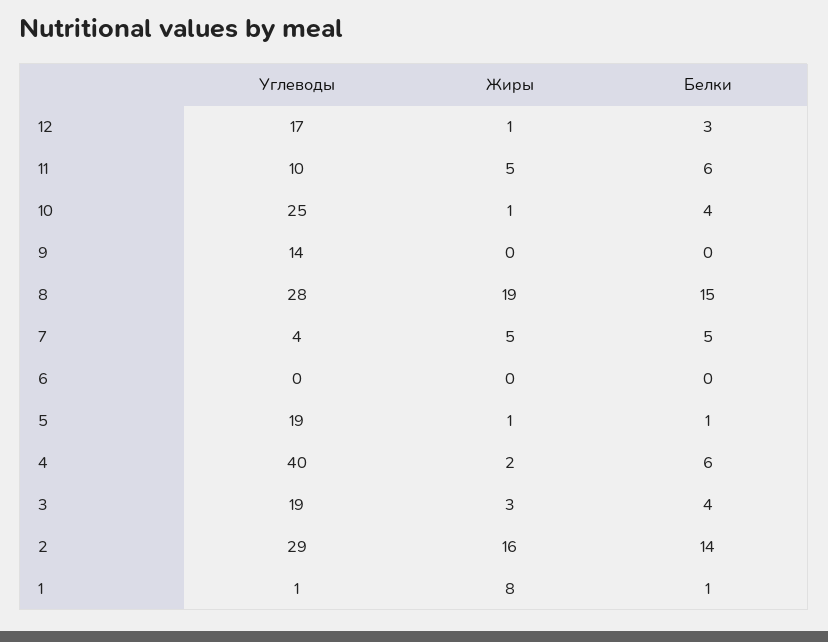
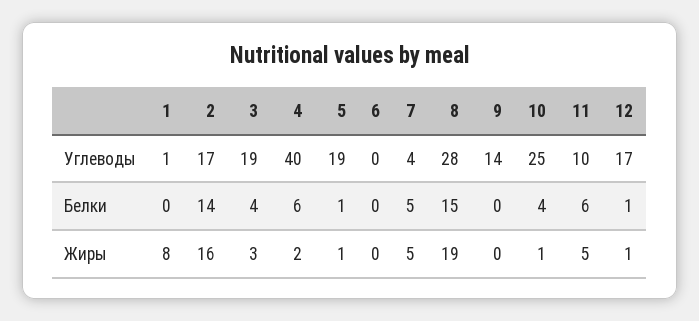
  {
    "Углеводы": {
      "12": 17,
      "11": 10,
      "10": 25,
      "9": 14,
      "8": 28,
      "7": 4,
      "6": 0,
      "5": 19,
      "4": 40,
      "3": 19,
-     "2": 29,
+     "2": 17,
      "1": 1
    },
    "Жиры": {
      "12": 1,
      "11": 5,
      "10": 1,
      "9": 0,
      "8": 19,
      "7": 5,
      "6": 0,
      "5": 1,
      "4": 2,
      "3": 3,
      "2": 16,
      "1": 8
    },
    "Белки": {
-     "12": 3,
+     "12": 1,
      "11": 6,
      "10": 4,
      "9": 0,
      "8": 15,
      "7": 5,
      "6": 0,
      "5": 1,
      "4": 6,
      "3": 4,
      "2": 14,
-     "1": 1
+     "1": 0
    }
  }

